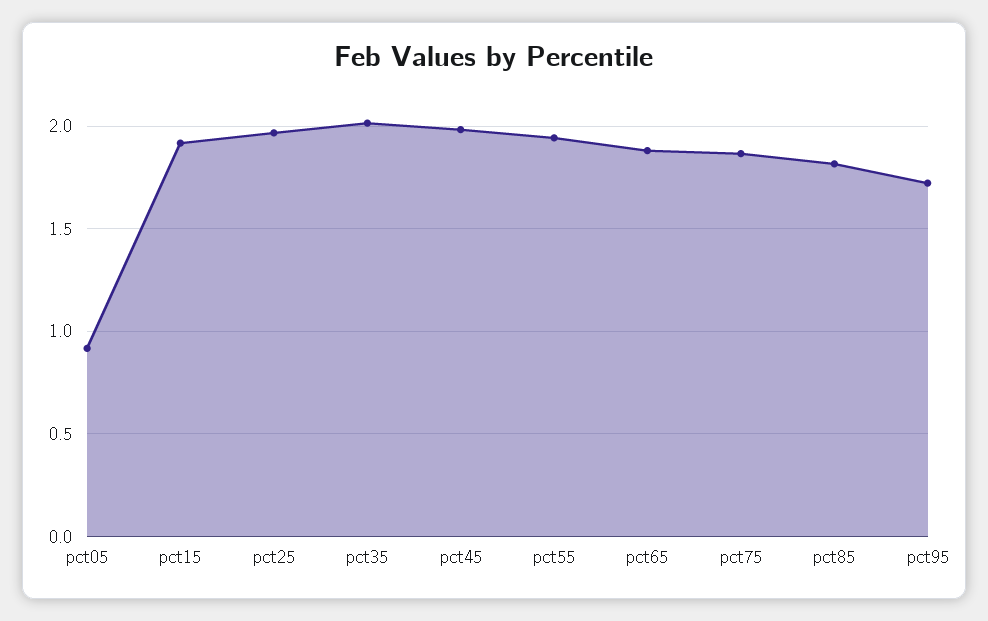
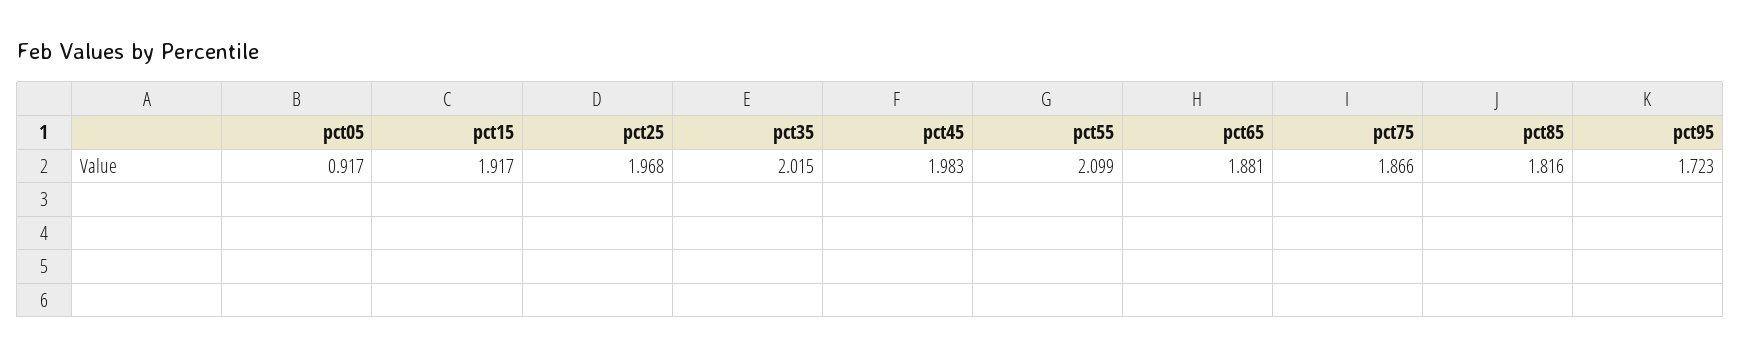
  {
    "pct05": 0.917,
    "pct15": 1.917,
    "pct25": 1.968,
    "pct35": 2.015,
    "pct45": 1.983,
-   "pct55": 1.95,
+   "pct55": 2.099,
    "pct65": 1.881,
    "pct75": 1.866,
    "pct85": 1.816,
    "pct95": 1.723
  }

